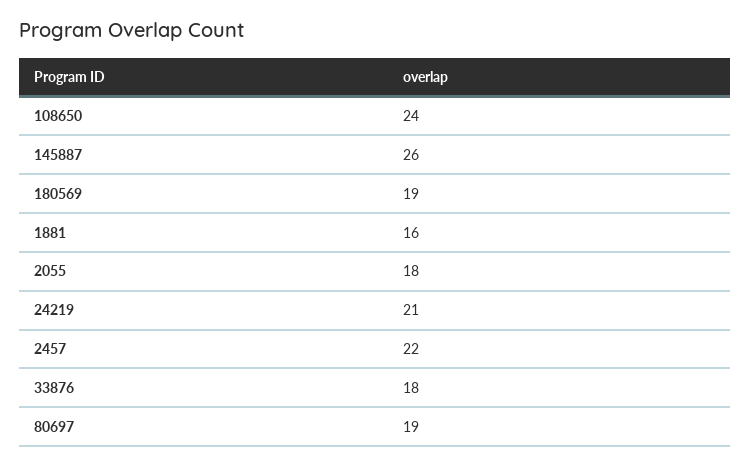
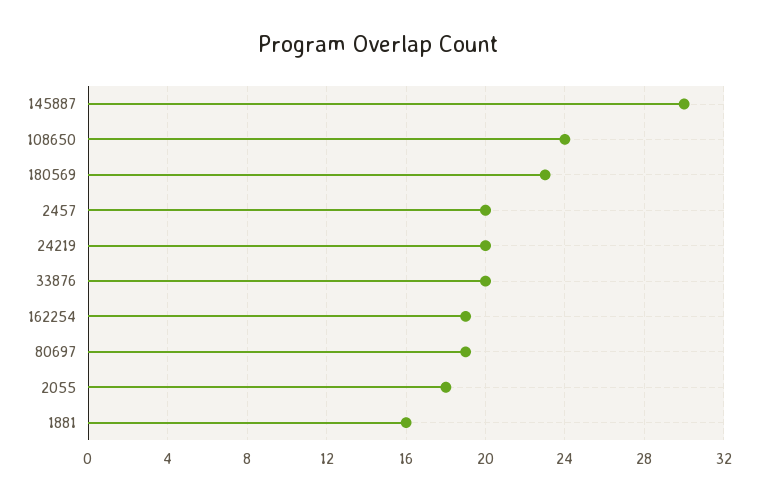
  {
    "108650": 24,
-   "145887": 26,
+   "145887": 30,
-   "180569": 19,
+   "180569": 23,
    "1881": 16,
    "2055": 18,
-   "24219": 21,
+   "24219": 20,
-   "2457": 22,
+   "2457": 20,
-   "33876": 18,
+   "33876": 20,
-   "80697": 19
+   "80697": 19,
+   "162254": 19
  }

